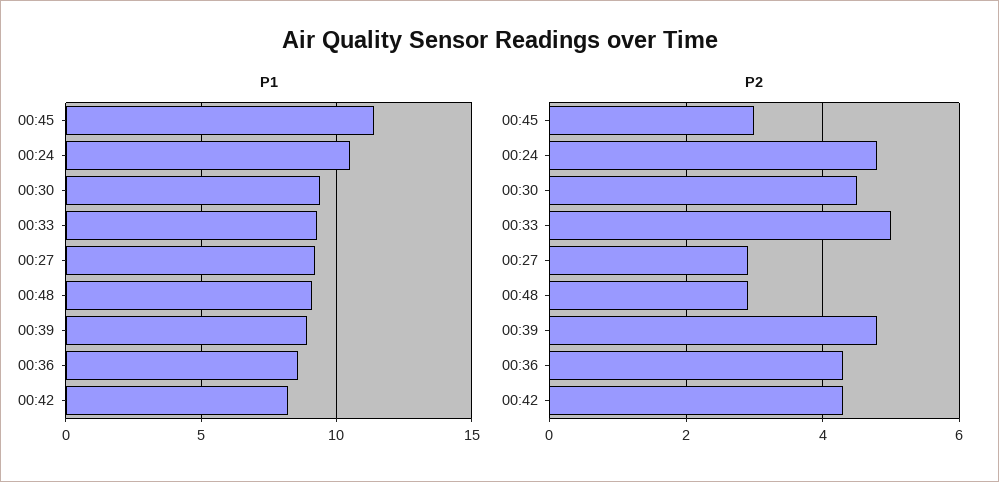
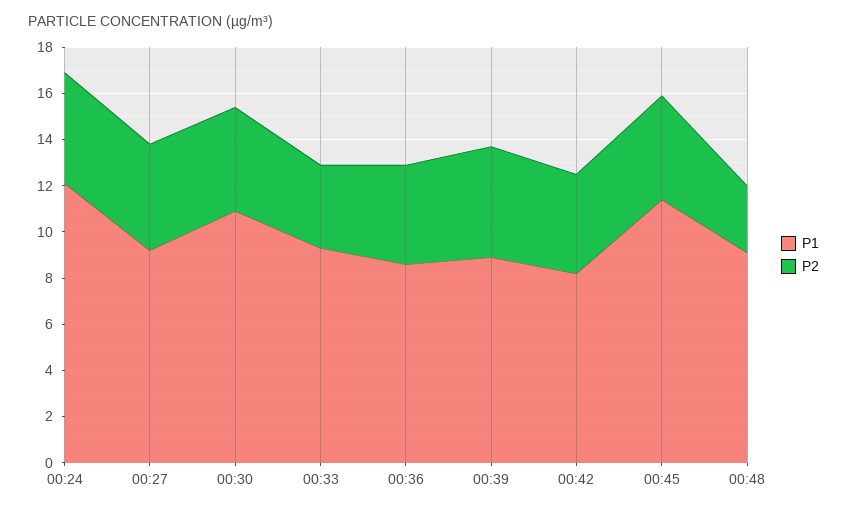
  {
    "P1": {
      "00:45": 11.5,
-     "00:24": 10.5,
+     "00:24": 12,
-     "00:30": 9.5,
+     "00:30": 11,
      "00:33": 9.5,
      "00:27": 9,
      "00:48": 9,
      "00:39": 9,
      "00:36": 8.5,
      "00:42": 8
    },
    "P2": {
-     "00:45": 3,
+     "00:45": 4.5,
      "00:24": 5,
      "00:30": 4.5,
-     "00:33": 5,
+     "00:33": 3.5,
-     "00:27": 3,
+     "00:27": 4.5,
      "00:48": 3,
      "00:39": 5,
      "00:36": 4.5,
      "00:42": 4.5
    }
  }

